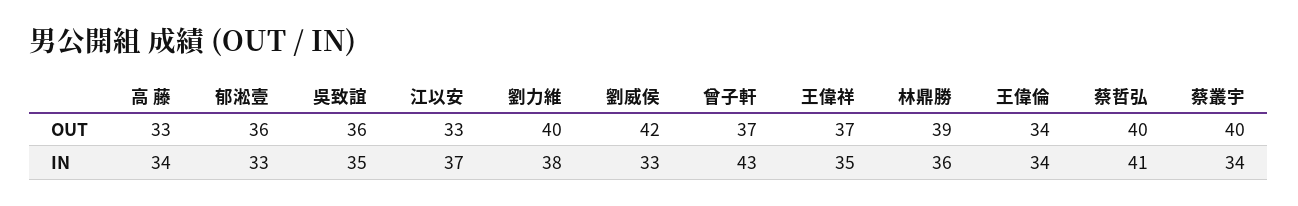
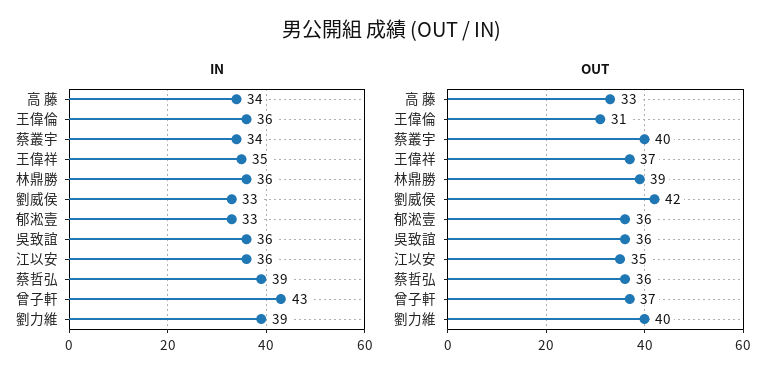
  {
    "OUT": {
      "高 藤": 33,
      "郁淞壹": 36,
      "吳致誼": 36,
-     "江以安": 33,
+     "江以安": 35,
      "劉力維": 40,
      "劉威侯": 42,
      "曾子軒": 37,
      "王偉祥": 37,
      "林鼎勝": 39,
-     "王偉倫": 34,
+     "王偉倫": 31,
-     "蔡哲弘": 40,
+     "蔡哲弘": 36,
      "蔡叢宇": 40
    },
    "IN": {
      "高 藤": 34,
      "郁淞壹": 33,
-     "吳致誼": 35,
+     "吳致誼": 36,
-     "江以安": 37,
+     "江以安": 36,
-     "劉力維": 38,
+     "劉力維": 39,
      "劉威侯": 33,
      "曾子軒": 43,
      "王偉祥": 35,
      "林鼎勝": 36,
-     "王偉倫": 34,
+     "王偉倫": 36,
-     "蔡哲弘": 41,
+     "蔡哲弘": 39,
      "蔡叢宇": 34
    }
  }

